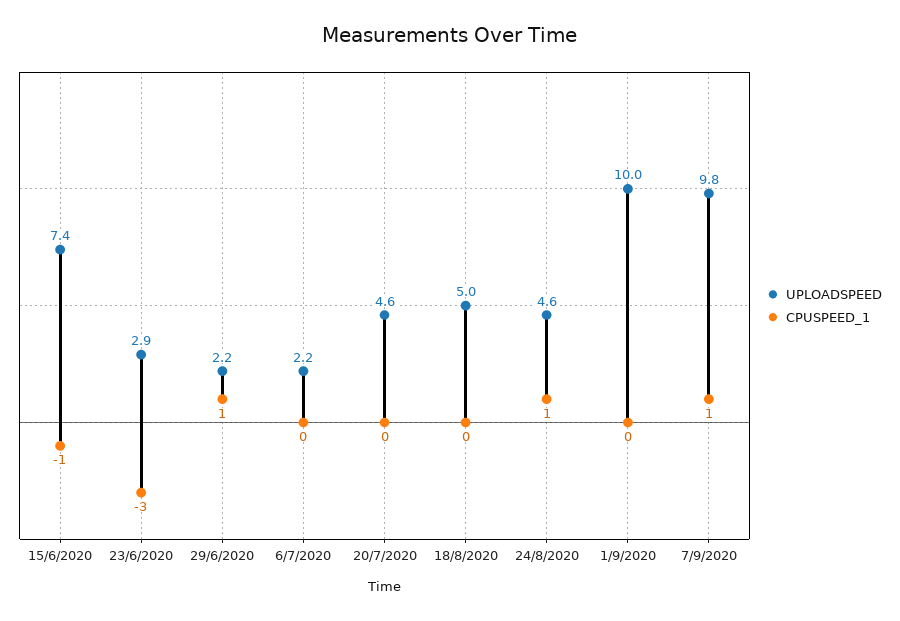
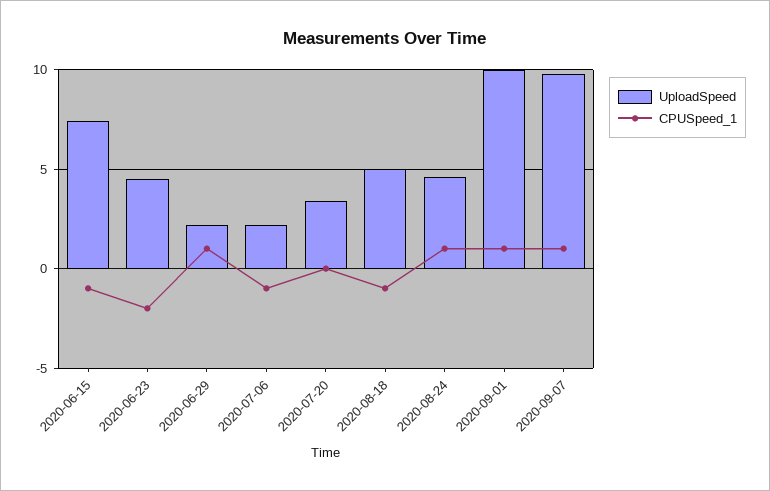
  {
    "UPLOADSPEED": {
      "15/6/2020": 7.4,
-     "23/6/2020": 2.9,
+     "23/6/2020": 4.5,
      "29/6/2020": 2.2,
      "6/7/2020": 2.2,
-     "20/7/2020": 4.6,
+     "20/7/2020": 3.5,
      "18/8/2020": 5,
      "24/8/2020": 4.6,
      "1/9/2020": 10,
      "7/9/2020": 9.8
    },
    "CPUSPEED_1": {
      "15/6/2020": -1,
-     "23/6/2020": -3,
+     "23/6/2020": -2,
      "29/6/2020": 1,
-     "6/7/2020": 0,
+     "6/7/2020": -1,
      "20/7/2020": 0,
-     "18/8/2020": 0,
+     "18/8/2020": -1,
      "24/8/2020": 1,
-     "1/9/2020": 0,
+     "1/9/2020": 1,
      "7/9/2020": 1
    }
  }

